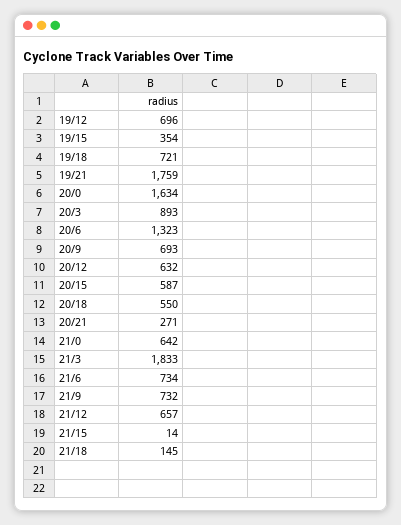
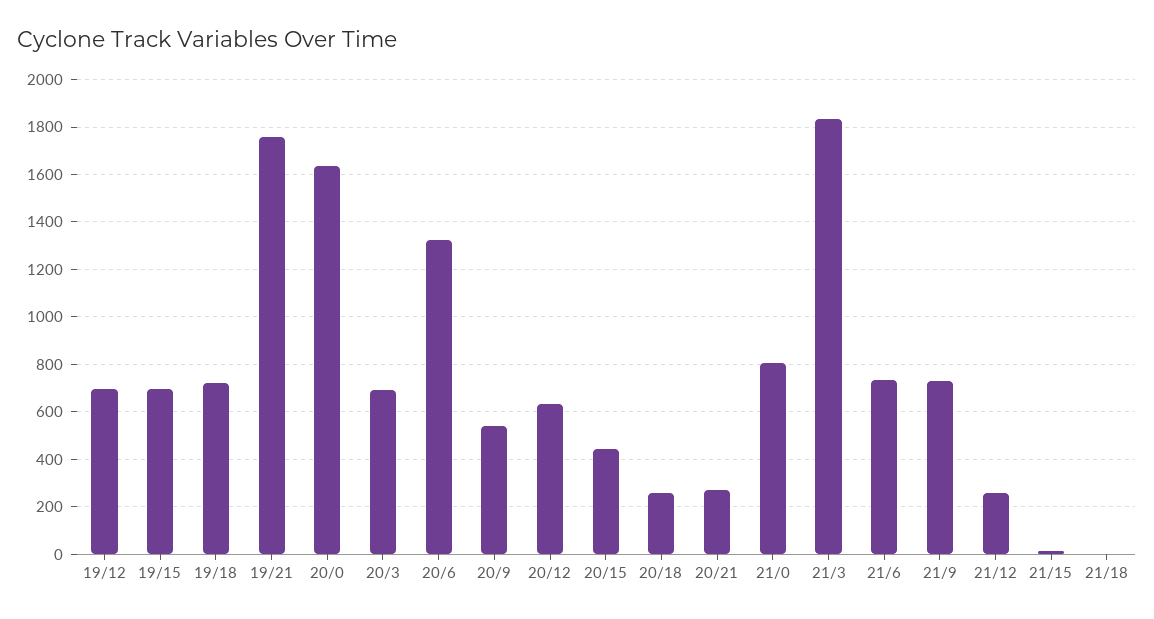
  {
    "19/12": 696,
-   "19/15": 354,
+   "19/15": 700,
    "19/18": 721,
    "19/21": 1759,
    "20/0": 1634,
-   "20/3": 893,
+   "20/3": 700,
    "20/6": 1323,
-   "20/9": 693,
+   "20/9": 550,
    "20/12": 632,
-   "20/15": 587,
+   "20/15": 450,
-   "20/18": 550,
+   "20/18": 250,
    "20/21": 271,
-   "21/0": 642,
+   "21/0": 800,
    "21/3": 1833,
    "21/6": 734,
    "21/9": 732,
-   "21/12": 657,
+   "21/12": 250,
    "21/15": 14,
-   "21/18": 145
+   "21/18": 0
  }

